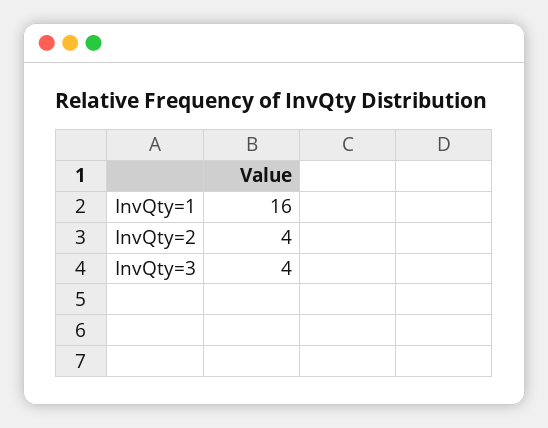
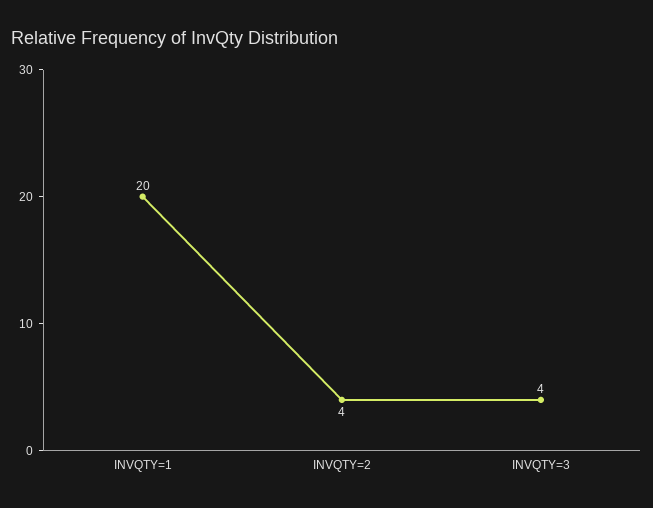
  {
-   "InvQty=1": 16,
+   "InvQty=1": 20,
    "InvQty=2": 4,
    "InvQty=3": 4
  }

